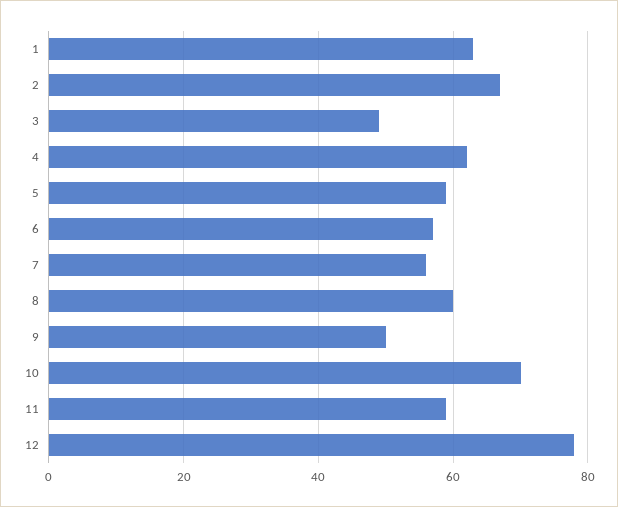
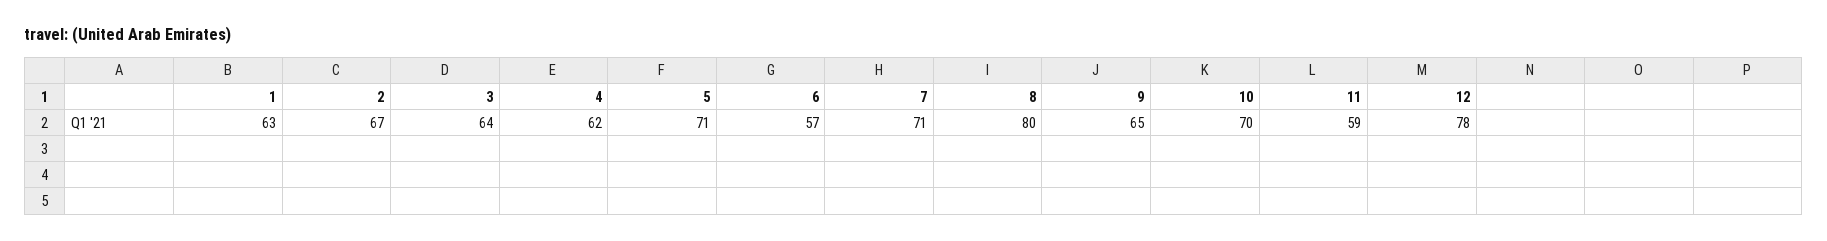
  {
    "1": 63,
    "2": 67,
-   "3": 50,
+   "3": 64,
    "4": 62,
-   "5": 60,
+   "5": 71,
    "6": 57,
-   "7": 55,
+   "7": 71,
-   "8": 60,
+   "8": 80,
-   "9": 50,
+   "9": 65,
    "10": 70,
    "11": 59,
    "12": 78
  }

